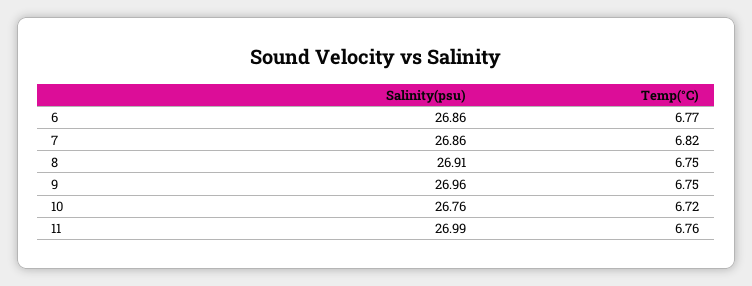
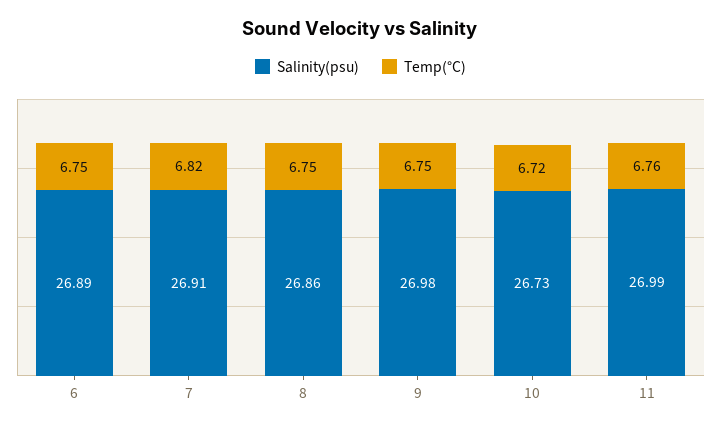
  {
    "Salinity(psu)": {
-     "6": 26.86,
+     "6": 26.89,
-     "7": 26.86,
+     "7": 26.91,
-     "8": 26.91,
+     "8": 26.86,
-     "9": 26.96,
+     "9": 26.98,
-     "10": 26.76,
+     "10": 26.73,
      "11": 26.99
    },
    "Temp(°C)": {
-     "6": 6.77,
+     "6": 6.75,
      "7": 6.82,
      "8": 6.75,
      "9": 6.75,
      "10": 6.72,
      "11": 6.76
    }
  }

